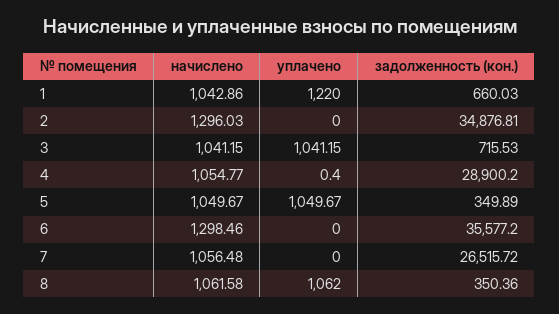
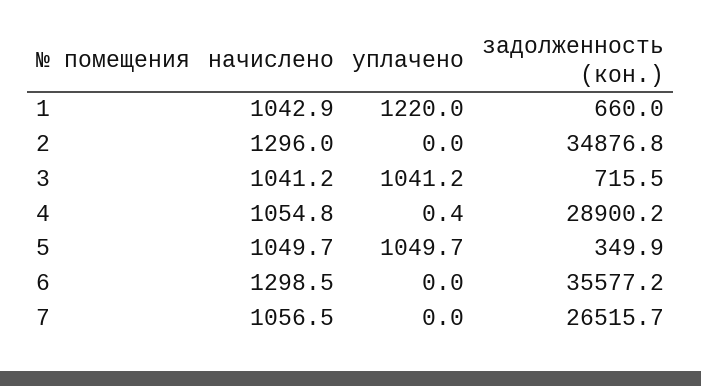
  {
    "начислено": {
      "1": 1042.86,
      "2": 1296.03,
      "3": 1041.15,
      "4": 1054.77,
      "5": 1049.67,
      "6": 1298.46,
-     "7": 1056.48,
+     "7": 1056.48
-     "8": 1061.58
    },
    "уплачено": {
      "1": 1220,
      "2": 0,
      "3": 1041.15,
      "4": 0.4,
      "5": 1049.67,
      "6": 0,
-     "7": 0,
+     "7": 0
-     "8": 1062
    },
    "задолженность (кон.)": {
      "1": 660.03,
      "2": 34876.81,
      "3": 715.53,
      "4": 28900.2,
      "5": 349.89,
      "6": 35577.2,
-     "7": 26515.72,
+     "7": 26515.72
-     "8": 350.36
    }
  }

